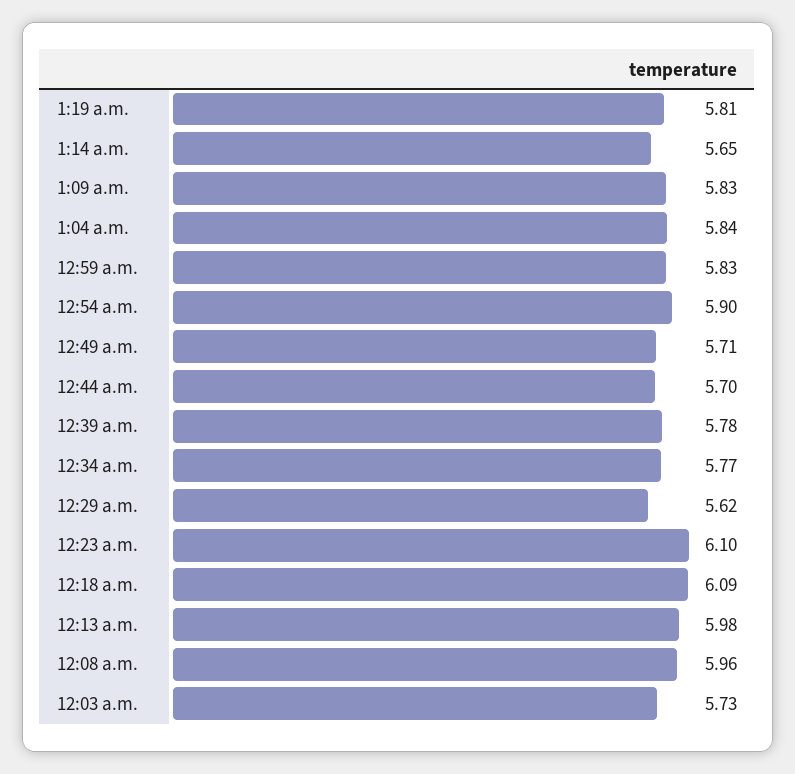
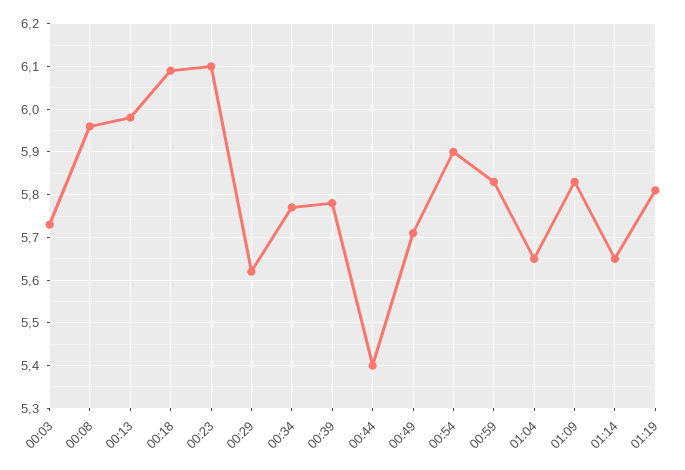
  {
    "1:19 a.m.": 5.81,
    "1:14 a.m.": 5.65,
    "1:09 a.m.": 5.83,
-   "1:04 a.m.": 5.84,
+   "1:04 a.m.": 5.65,
    "12:59 a.m.": 5.83,
    "12:54 a.m.": 5.9,
    "12:49 a.m.": 5.71,
-   "12:44 a.m.": 5.7,
+   "12:44 a.m.": 5.4,
    "12:39 a.m.": 5.78,
    "12:34 a.m.": 5.77,
    "12:29 a.m.": 5.62,
    "12:23 a.m.": 6.1,
    "12:18 a.m.": 6.09,
    "12:13 a.m.": 5.98,
    "12:08 a.m.": 5.96,
    "12:03 a.m.": 5.73
  }

